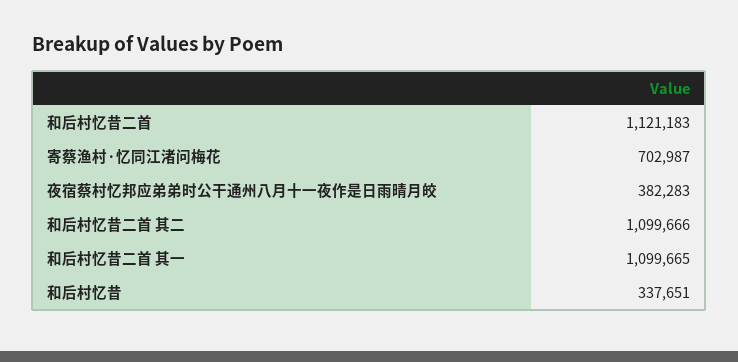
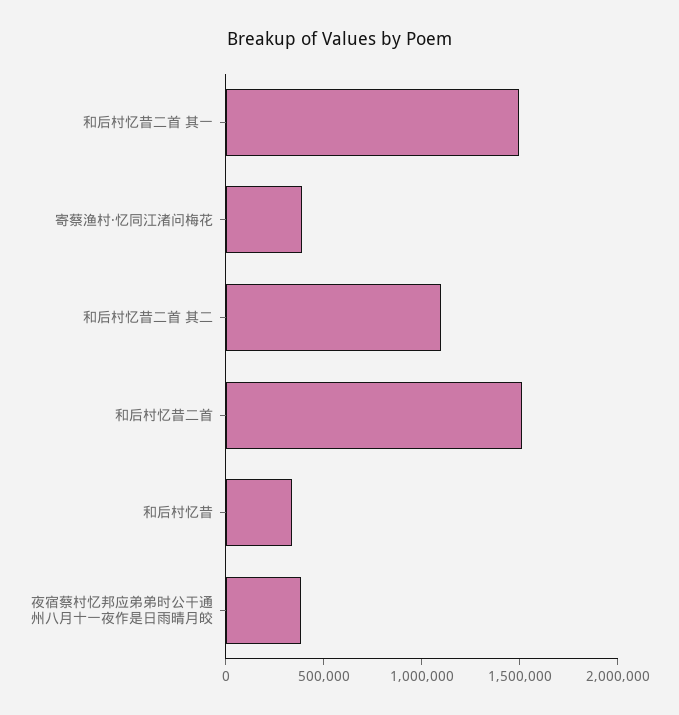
  {
-   "和后村忆昔二首": 1121183,
+   "和后村忆昔二首": 1500000,
-   "寄蔡渔村·忆同江渚问梅花": 702987,
+   "寄蔡渔村·忆同江渚问梅花": 400000,
    "夜宿蔡村忆邦应弟弟时公干通州八月十一夜作是日雨晴月皎": 382283,
    "和后村忆昔二首 其二": 1099666,
-   "和后村忆昔二首 其一": 1099665,
+   "和后村忆昔二首 其一": 1500000,
    "和后村忆昔": 337651
  }

